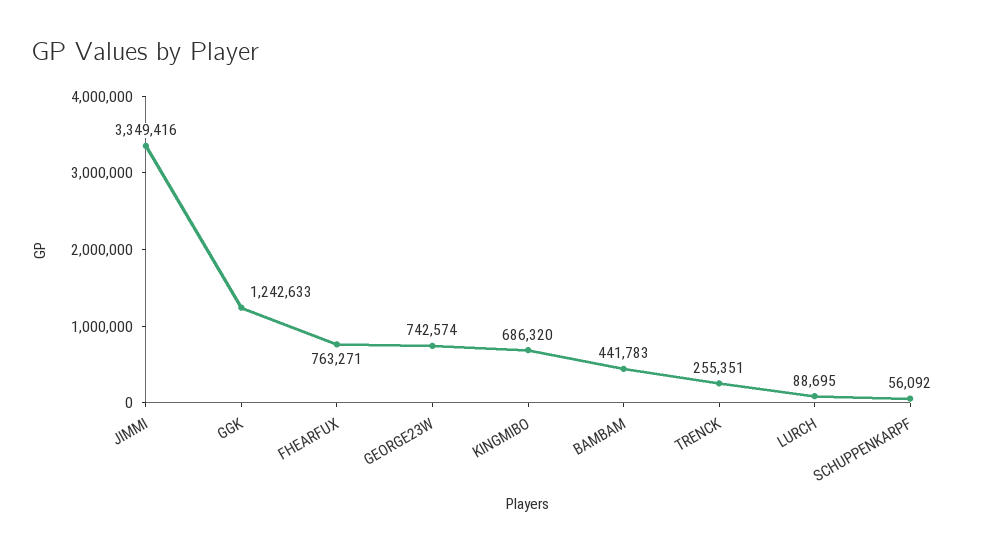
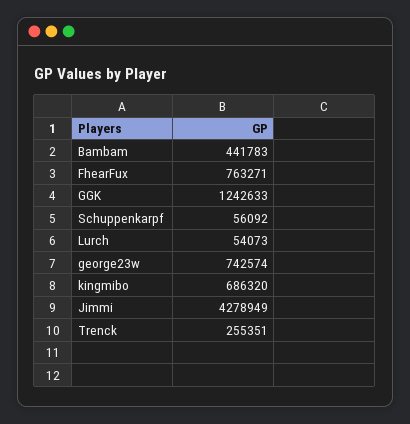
  {
-   "JIMMI": 3349416,
+   "JIMMI": 4278949,
    "GGK": 1242633,
    "FHEARFUX": 763271,
    "GEORGE23W": 742574,
    "KINGMIBO": 686320,
    "BAMBAM": 441783,
    "TRENCK": 255351,
-   "LURCH": 88695,
+   "LURCH": 54073,
    "SCHUPPENKARPF": 56092
  }

